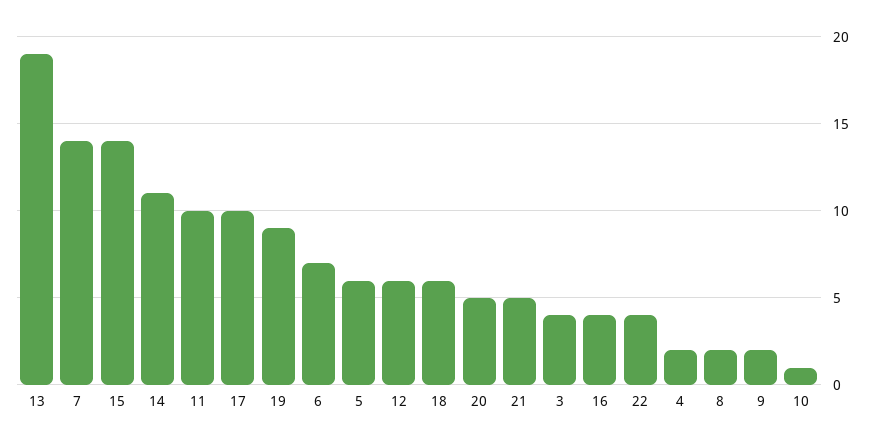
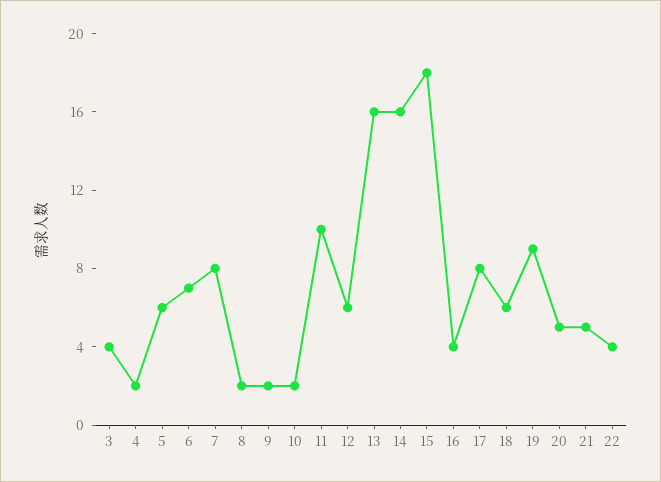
  {
-   "13": 19,
+   "13": 16,
-   "7": 14,
+   "7": 8,
-   "15": 14,
+   "15": 18,
-   "14": 11,
+   "14": 16,
    "11": 10,
-   "17": 10,
+   "17": 8,
    "19": 9,
    "6": 7,
    "5": 6,
    "12": 6,
    "18": 6,
    "20": 5,
    "21": 5,
    "3": 4,
    "16": 4,
    "22": 4,
    "4": 2,
    "8": 2,
    "9": 2,
-   "10": 1
+   "10": 2
  }

